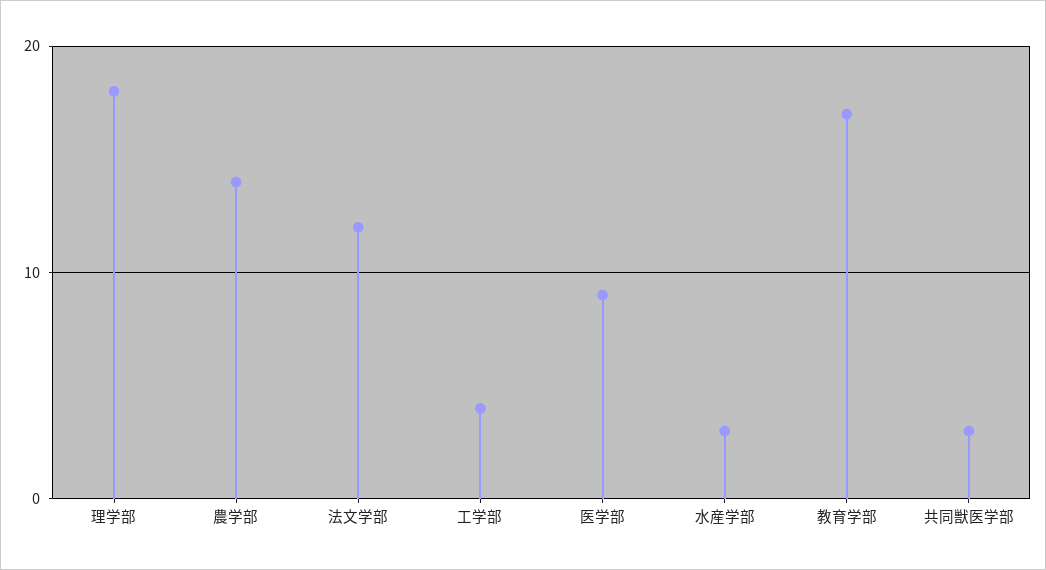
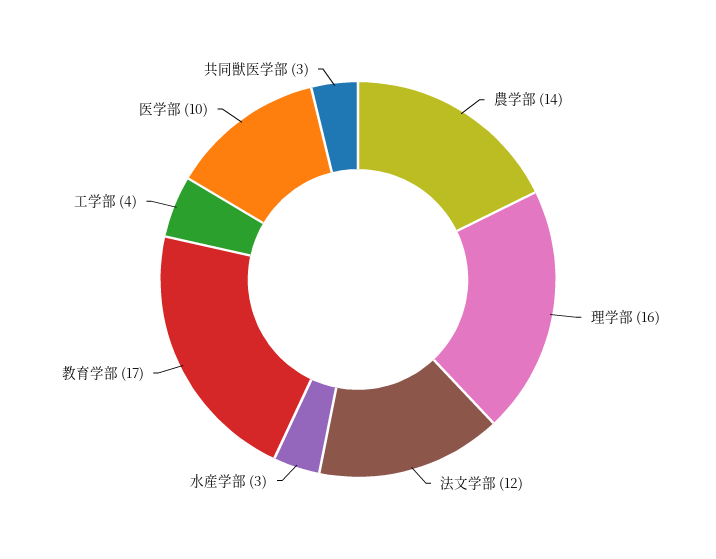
  {
-   "理学部": 18,
+   "理学部": 16,
    "農学部": 14,
    "法文学部": 12,
    "工学部": 4,
-   "医学部": 9,
+   "医学部": 10,
    "水産学部": 3,
    "教育学部": 17,
    "共同獣医学部": 3
  }

